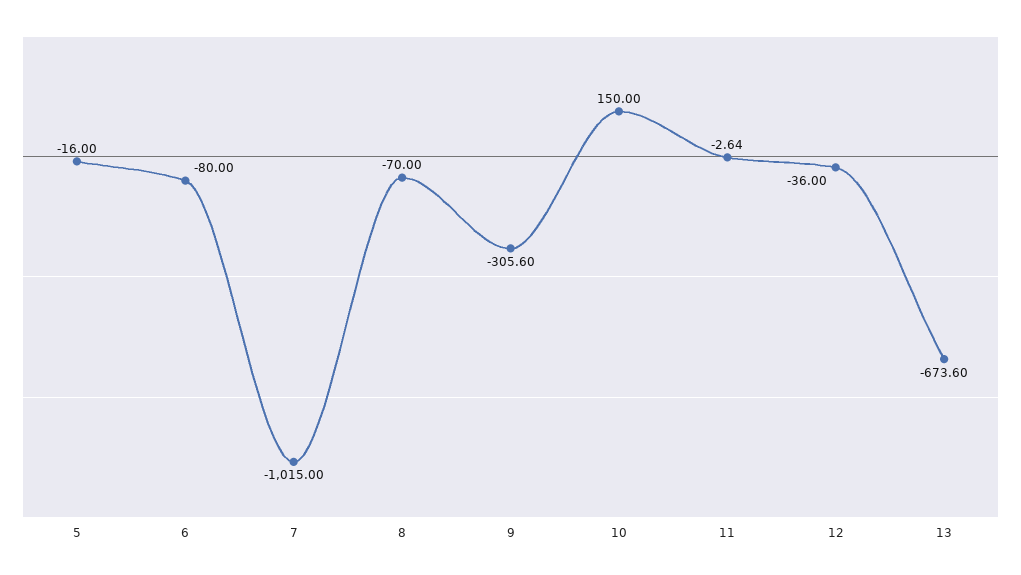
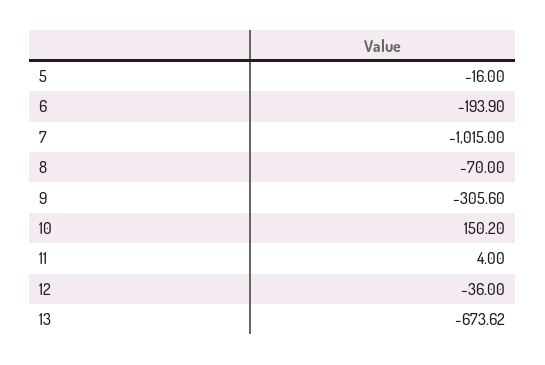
  {
    "5": -16,
-   "6": -80,
+   "6": -193.9,
    "7": -1015,
    "8": -70,
    "9": -305.6,
-   "10": 150,
+   "10": 150.2,
-   "11": -2.64,
+   "11": 4,
    "12": -36,
-   "13": -673.6
+   "13": -673.62
  }

